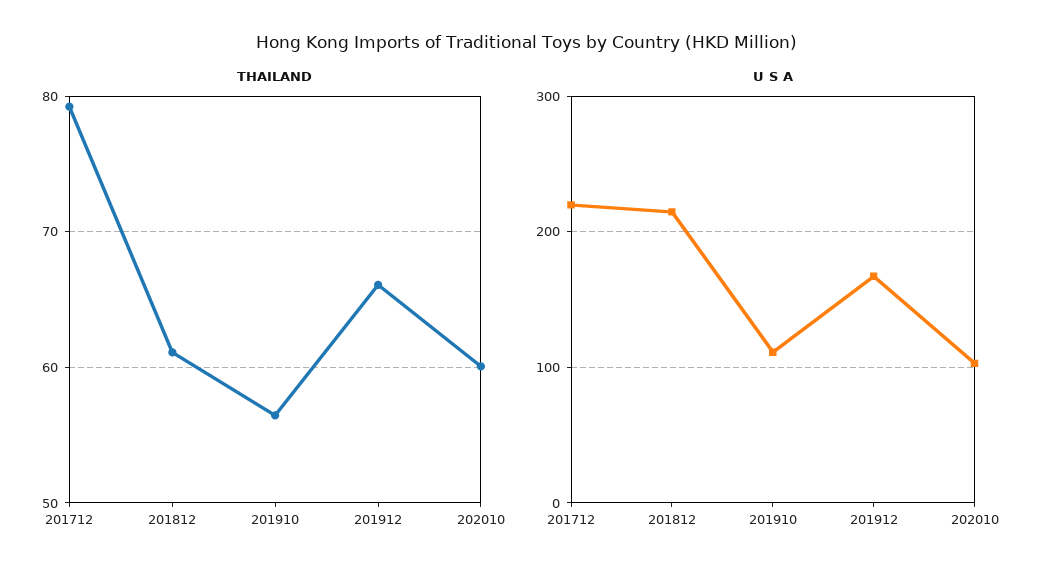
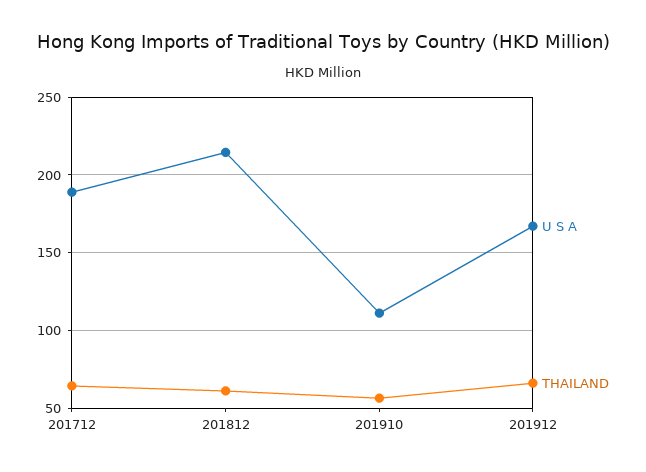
  {
    "THAILAND": {
-     "201712": 79,
+     "201712": 65,
      "201812": 61,
      "201910": 56,
-     "201912": 66,
+     "201912": 66
-     "202010": 60
    },
    "U S A": {
-     "201712": 220,
+     "201712": 190,
      "201812": 215,
      "201910": 110,
-     "201912": 165,
+     "201912": 165
-     "202010": 100
    }
  }

